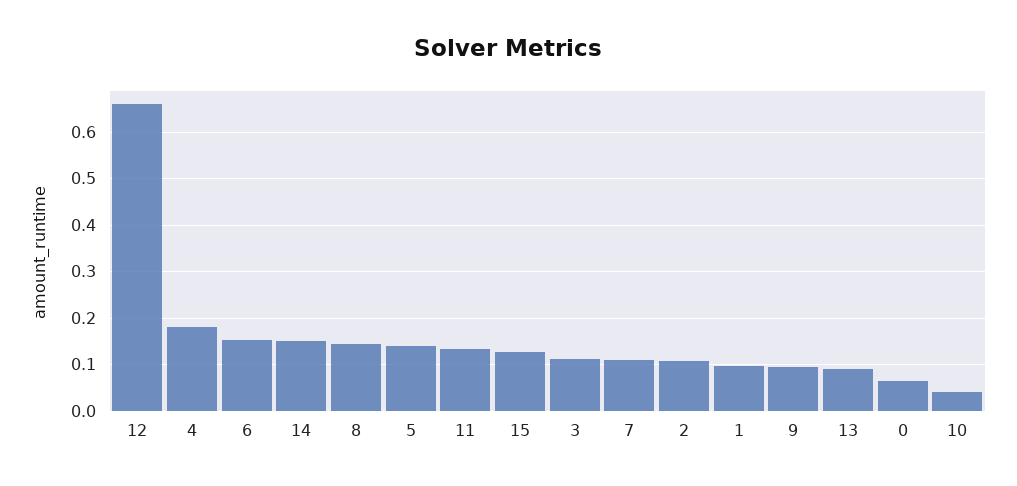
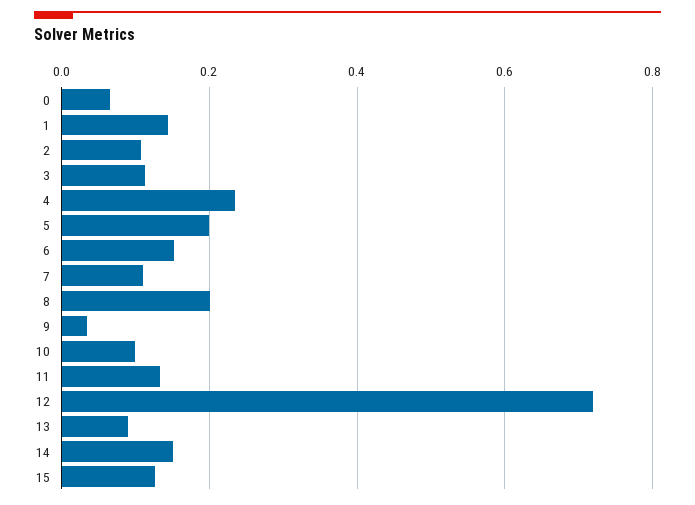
  {
-   "12": 0.66,
+   "12": 0.72,
-   "4": 0.18,
+   "4": 0.24,
    "6": 0.16,
    "14": 0.16,
-   "8": 0.14,
+   "8": 0.2,
-   "5": 0.14,
+   "5": 0.2,
    "11": 0.14,
    "15": 0.12,
    "3": 0.12,
    "7": 0.12,
    "2": 0.1,
-   "1": 0.1,
+   "1": 0.14,
-   "9": 0.1,
+   "9": 0.04,
    "13": 0.1,
    "0": 0.06,
-   "10": 0.04
+   "10": 0.1
  }

